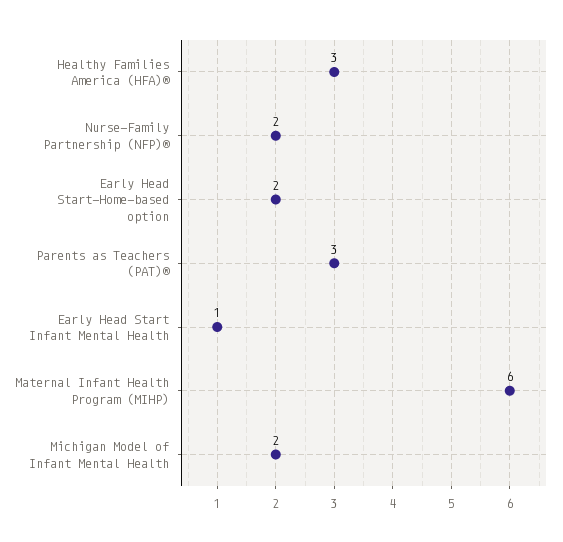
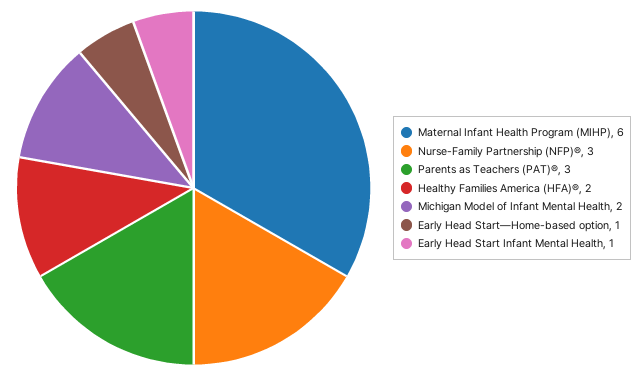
  {
-   "Healthy Families America (HFA)®": 3,
+   "Healthy Families America (HFA)®": 2,
-   "Nurse-Family Partnership (NFP)®": 2,
+   "Nurse-Family Partnership (NFP)®": 3,
-   "Early Head Start—Home-based option": 2,
+   "Early Head Start—Home-based option": 1,
    "Parents as Teachers (PAT)®": 3,
    "Early Head Start Infant Mental Health": 1,
    "Maternal Infant Health Program (MIHP)": 6,
    "Michigan Model of Infant Mental Health": 2
  }

